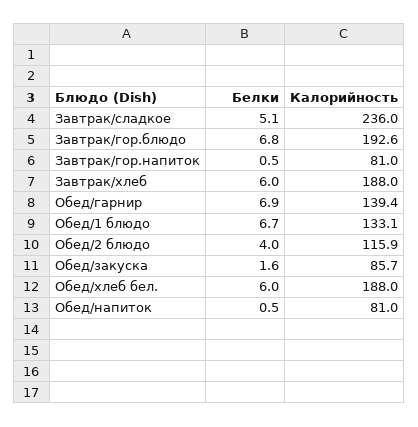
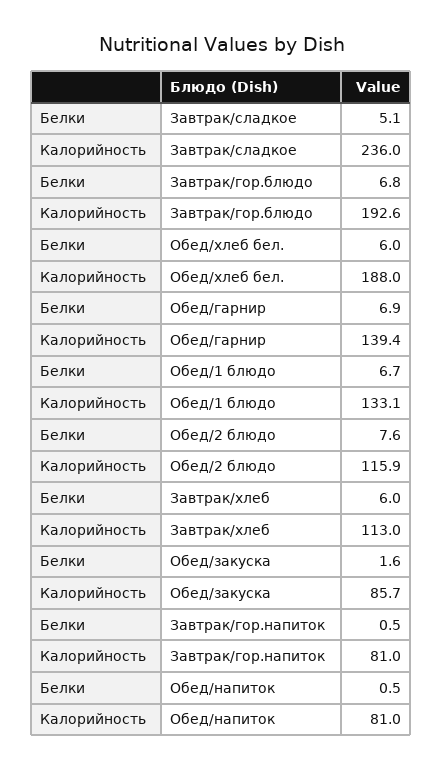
  {
    "Белки": {
      "Завтрак/сладкое": 5.1,
      "Завтрак/гор.блюдо": 6.8,
      "Завтрак/гор.напиток": 0.5,
      "Завтрак/хлеб": 6,
      "Обед/гарнир": 6.9,
      "Обед/1 блюдо": 6.7,
-     "Обед/2 блюдо": 4,
+     "Обед/2 блюдо": 7.6,
      "Обед/закуска": 1.6,
      "Обед/хлеб бел.": 6,
      "Обед/напиток": 0.5
    },
    "Калорийность": {
      "Завтрак/сладкое": 236,
      "Завтрак/гор.блюдо": 192.6,
      "Завтрак/гор.напиток": 81,
-     "Завтрак/хлеб": 188,
+     "Завтрак/хлеб": 113,
      "Обед/гарнир": 139.4,
      "Обед/1 блюдо": 133.1,
      "Обед/2 блюдо": 115.9,
      "Обед/закуска": 85.7,
      "Обед/хлеб бел.": 188,
      "Обед/напиток": 81
    }
  }

